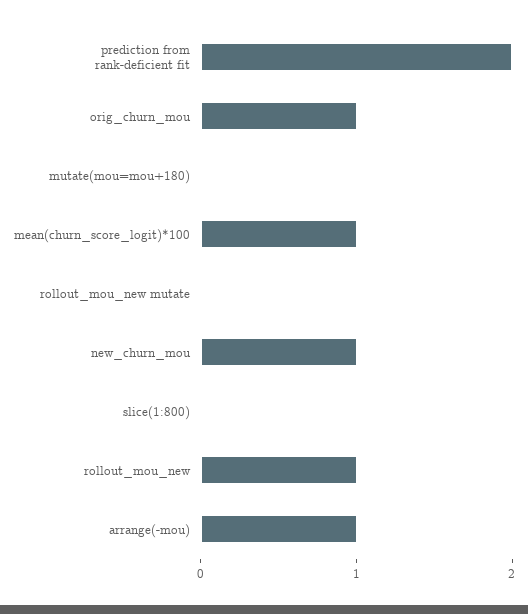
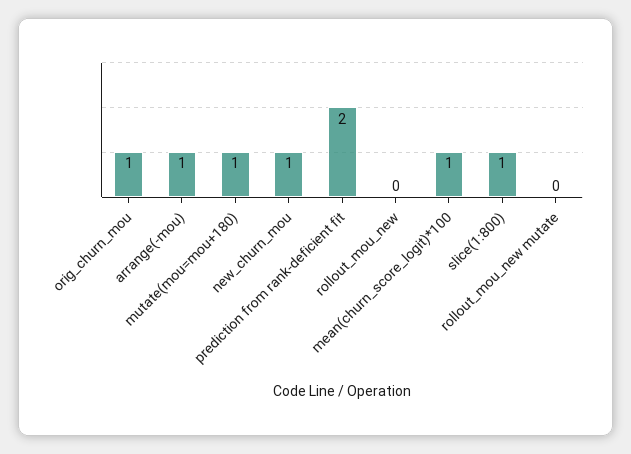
  {
    "prediction from rank-deficient fit": 2,
    "orig_churn_mou": 1,
-   "mutate(mou=mou+180)": 0,
+   "mutate(mou=mou+180)": 1,
    "mean(churn_score_logit)*100": 1,
    "rollout_mou_new mutate": 0,
    "new_churn_mou": 1,
-   "slice(1:800)": 0,
+   "slice(1:800)": 1,
-   "rollout_mou_new": 1,
+   "rollout_mou_new": 0,
    "arrange(-mou)": 1
  }

